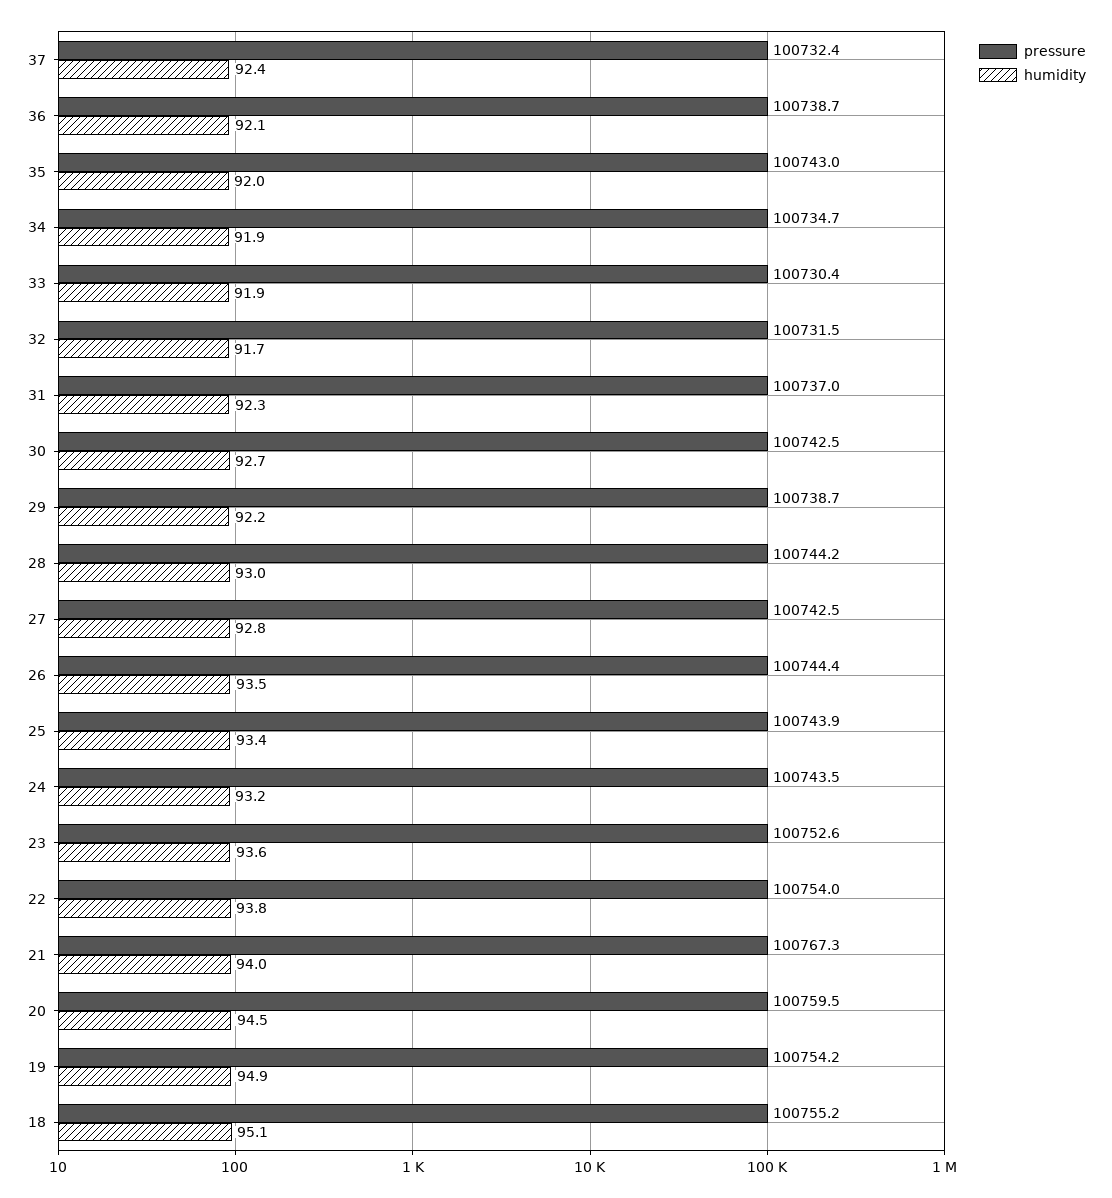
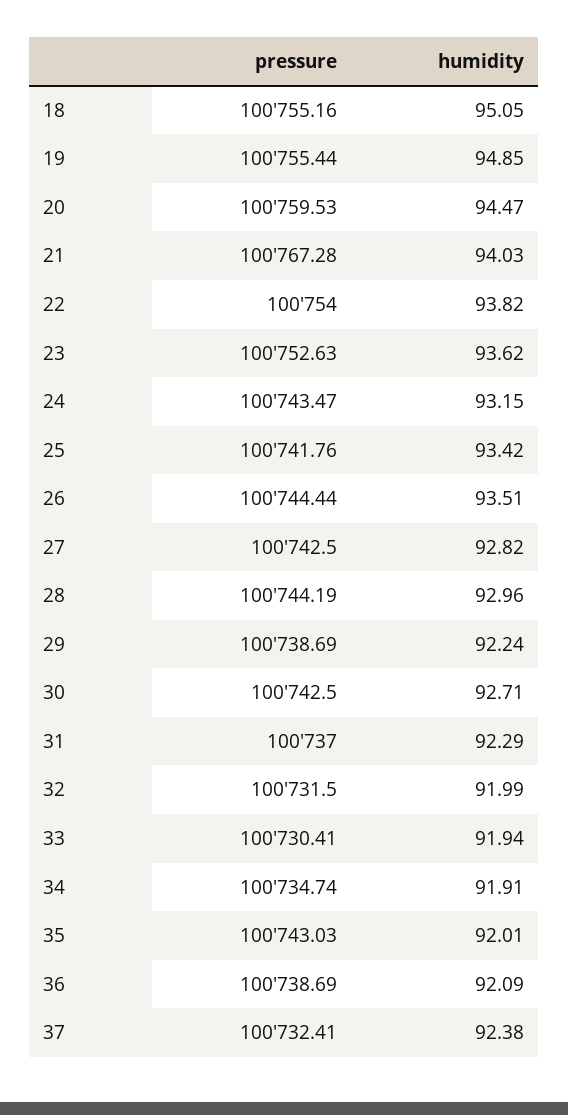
  {
    "pressure": {
      "37": 100732.41,
      "36": 100738.69,
      "35": 100743.03,
      "34": 100734.74,
      "33": 100730.41,
      "32": 100731.5,
      "31": 100737,
      "30": 100742.5,
      "29": 100738.69,
      "28": 100744.19,
      "27": 100742.5,
      "26": 100744.44,
-     "25": 100743.9,
+     "25": 100741.76,
      "24": 100743.47,
      "23": 100752.63,
      "22": 100754,
      "21": 100767.28,
      "20": 100759.53,
-     "19": 100754.2,
+     "19": 100755.44,
      "18": 100755.16
    },
    "humidity": {
      "37": 92.38,
      "36": 92.09,
      "35": 92.01,
      "34": 91.91,
      "33": 91.94,
-     "32": 91.7,
+     "32": 91.99,
      "31": 92.29,
      "30": 92.71,
      "29": 92.24,
      "28": 92.96,
      "27": 92.82,
      "26": 93.51,
      "25": 93.42,
      "24": 93.15,
      "23": 93.62,
      "22": 93.82,
      "21": 94.03,
      "20": 94.47,
      "19": 94.85,
      "18": 95.05
    }
  }

